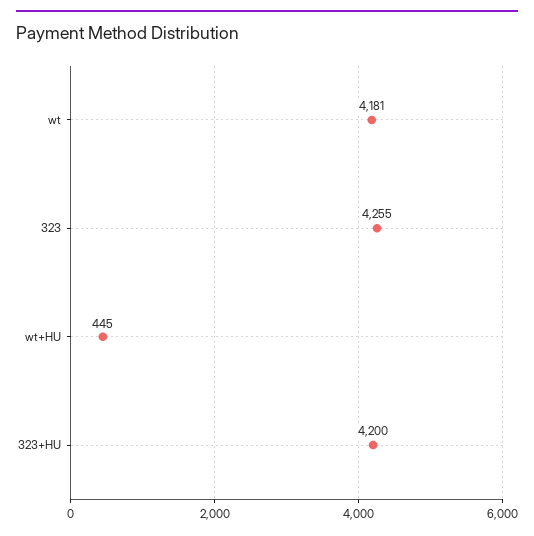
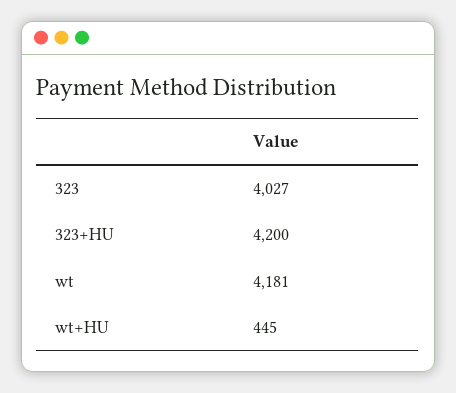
  {
    "wt": 4181,
-   "323": 4255,
+   "323": 4027,
    "wt+HU": 445,
    "323+HU": 4200
  }

